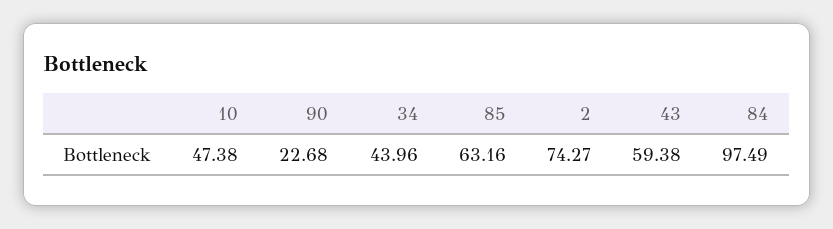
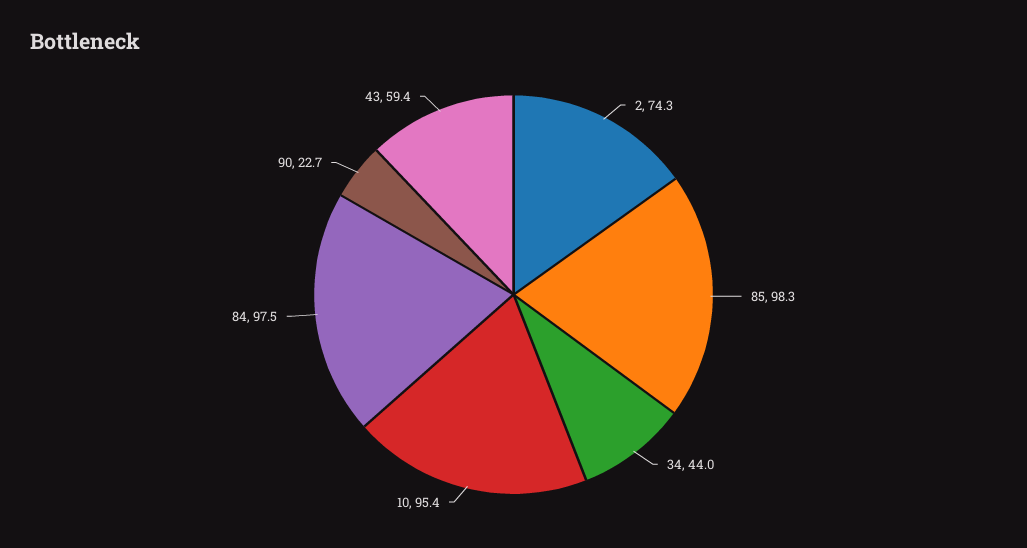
  {
-   "10": 47.38,
+   "10": 95.4,
    "90": 22.68,
    "34": 43.96,
-   "85": 63.16,
+   "85": 98.3,
    "2": 74.27,
    "43": 59.38,
    "84": 97.49
  }

